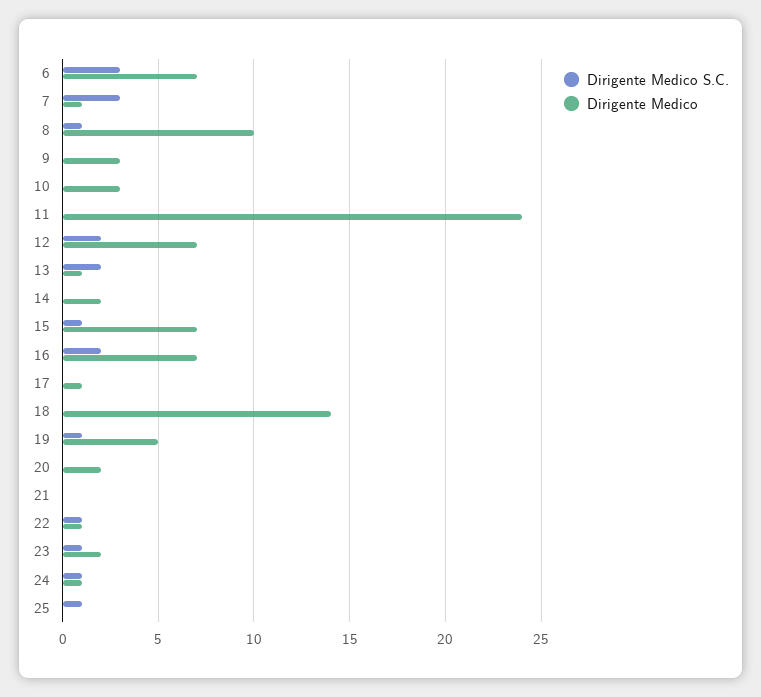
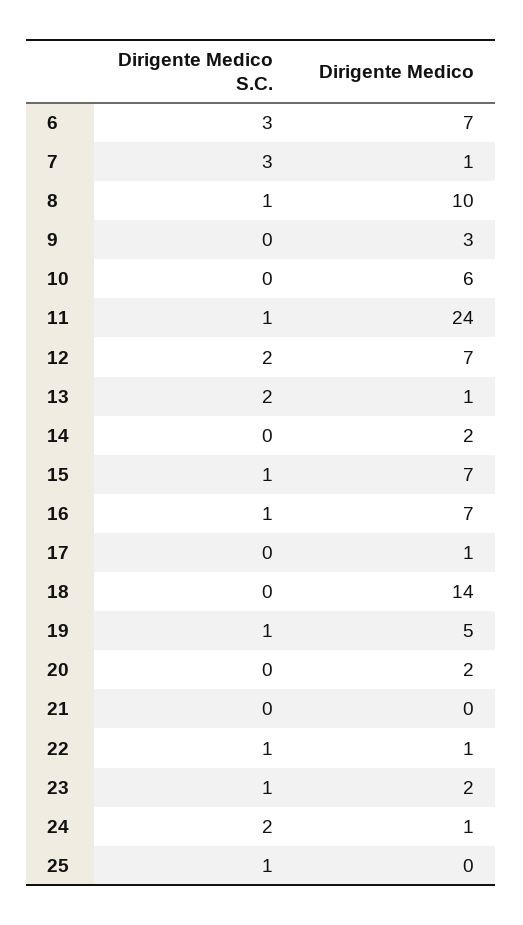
  {
    "Dirigente Medico S.C.": {
      "6": 3,
      "7": 3,
      "8": 1,
      "9": 0,
      "10": 0,
-     "11": 0,
+     "11": 1,
      "12": 2,
      "13": 2,
      "14": 0,
      "15": 1,
-     "16": 2,
+     "16": 1,
      "17": 0,
      "18": 0,
      "19": 1,
      "20": 0,
      "21": 0,
      "22": 1,
      "23": 1,
-     "24": 1,
+     "24": 2,
      "25": 1
    },
    "Dirigente Medico": {
      "6": 7,
      "7": 1,
      "8": 10,
      "9": 3,
-     "10": 3,
+     "10": 6,
      "11": 24,
      "12": 7,
      "13": 1,
      "14": 2,
      "15": 7,
      "16": 7,
      "17": 1,
      "18": 14,
      "19": 5,
      "20": 2,
      "21": 0,
      "22": 1,
      "23": 2,
      "24": 1,
      "25": 0
    }
  }

